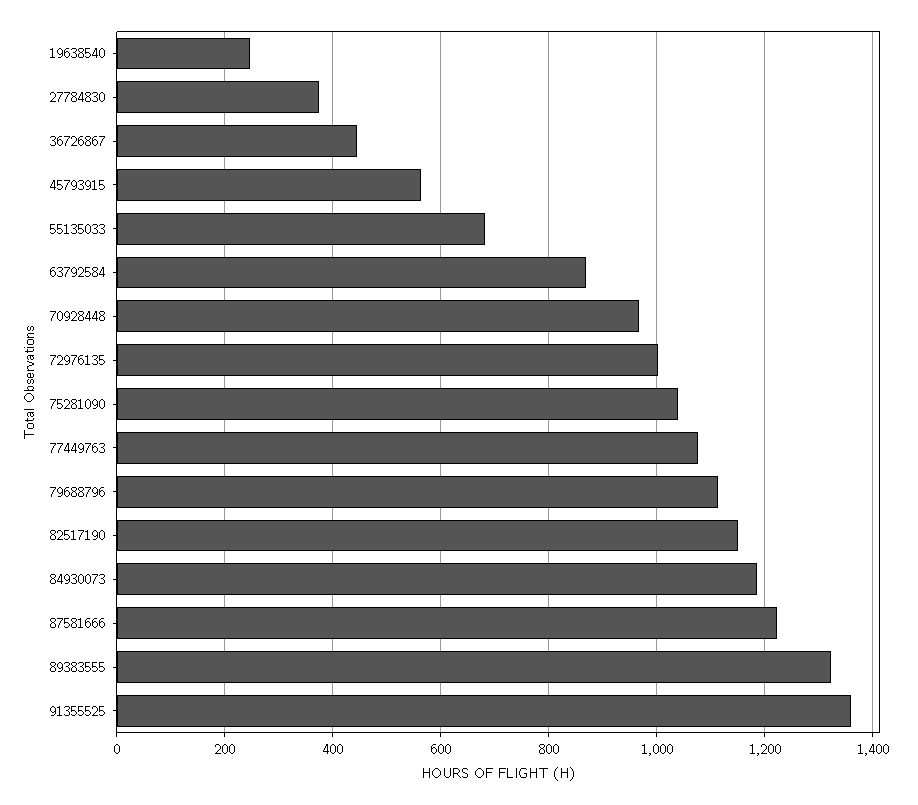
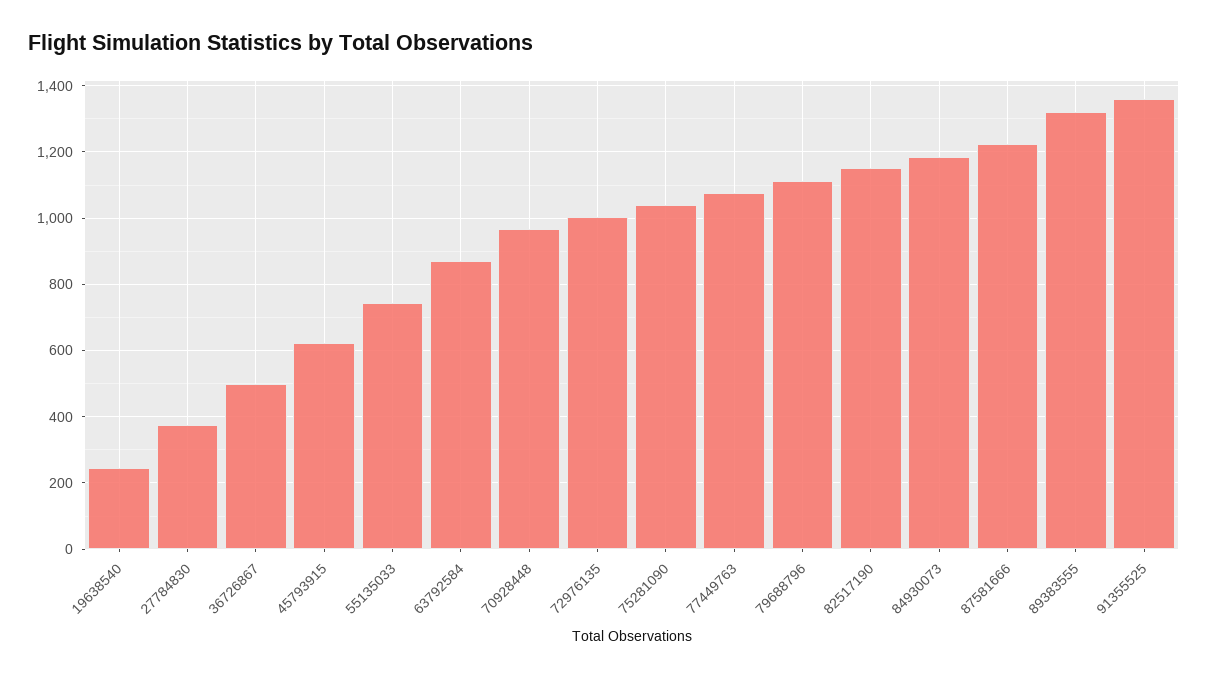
  {
    "19638540": 240,
    "27784830": 380,
-   "36726867": 440,
+   "36726867": 500,
-   "45793915": 560,
+   "45793915": 620,
-   "55135033": 680,
+   "55135033": 740,
    "63792584": 860,
    "70928448": 960,
    "72976135": 1000,
    "75281090": 1040,
    "77449763": 1080,
    "79688796": 1120,
    "82517190": 1160,
    "84930073": 1180,
    "87581666": 1220,
    "89383555": 1320,
    "91355525": 1360
  }

